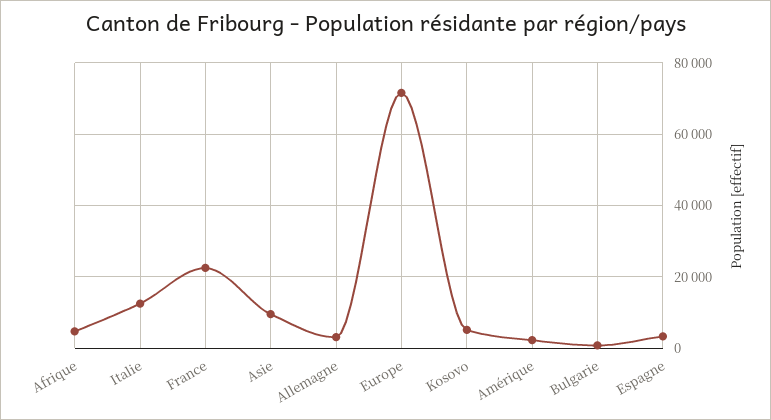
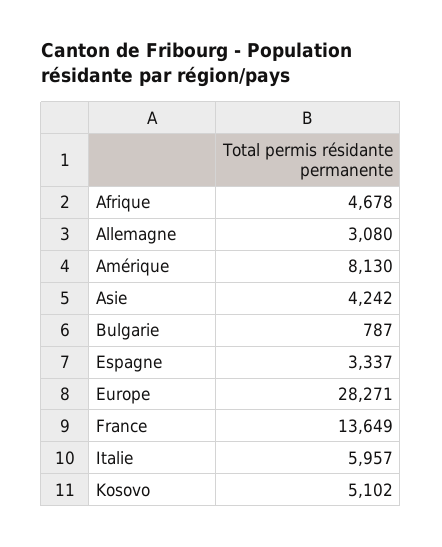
  {
    "Afrique": 4678,
-   "Italie": 12000,
+   "Italie": 5957,
-   "France": 22000,
+   "France": 13649,
-   "Asie": 10000,
+   "Asie": 4242,
    "Allemagne": 3080,
-   "Europe": 72000,
+   "Europe": 28271,
    "Kosovo": 5102,
-   "Amérique": 2000,
+   "Amérique": 8130,
    "Bulgarie": 787,
    "Espagne": 3337
  }

